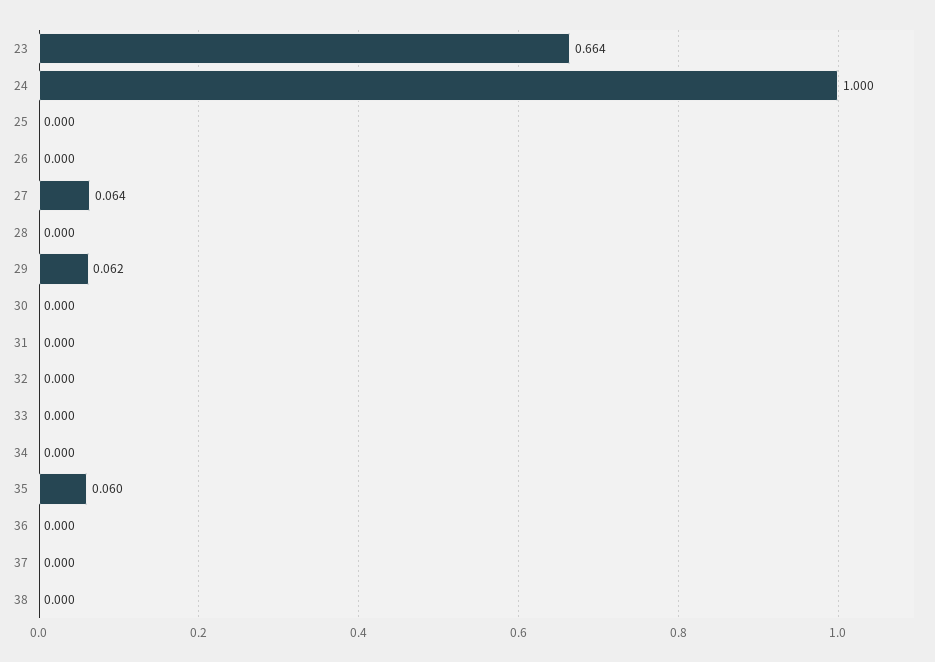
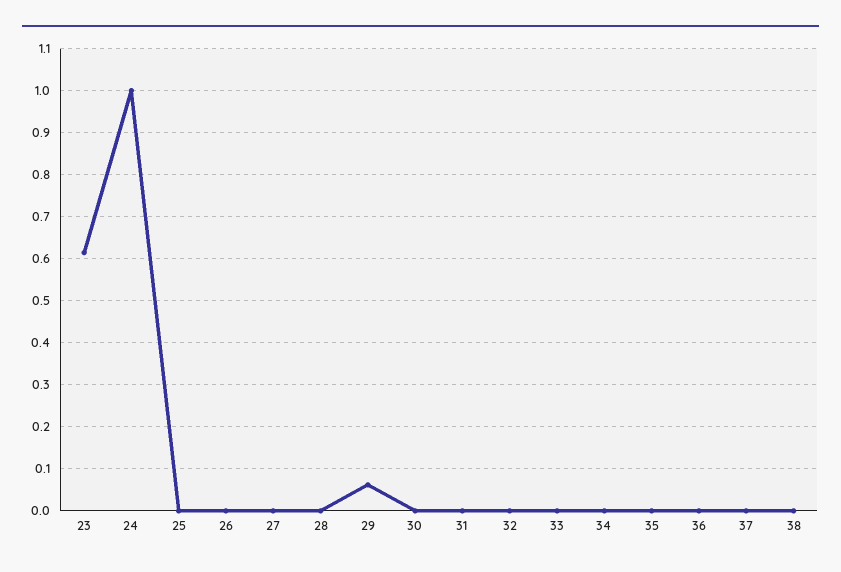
  {
-   "23": 0.664,
+   "23": 0.62,
    "24": 1,
    "25": 0,
    "26": 0,
-   "27": 0.064,
+   "27": 0,
    "28": 0,
    "29": 0.062,
    "30": 0,
    "31": 0,
    "32": 0,
    "33": 0,
    "34": 0,
-   "35": 0.06,
+   "35": 0,
    "36": 0,
    "37": 0,
    "38": 0
  }

